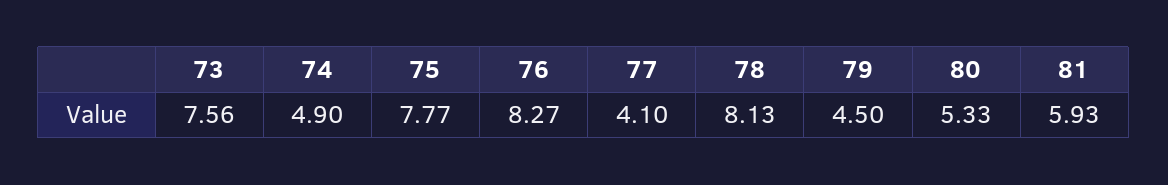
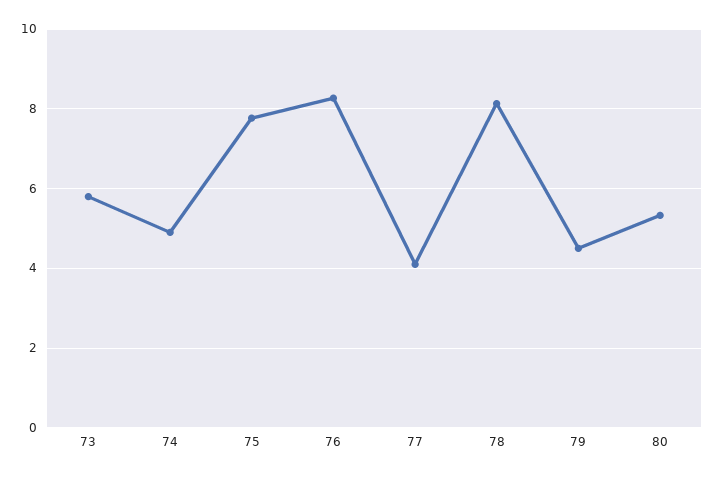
  {
-   "73": 7.56,
+   "73": 5.8,
    "74": 4.9,
    "75": 7.77,
    "76": 8.27,
    "77": 4.1,
    "78": 8.13,
    "79": 4.5,
-   "80": 5.33,
+   "80": 5.33
-   "81": 5.93
  }

